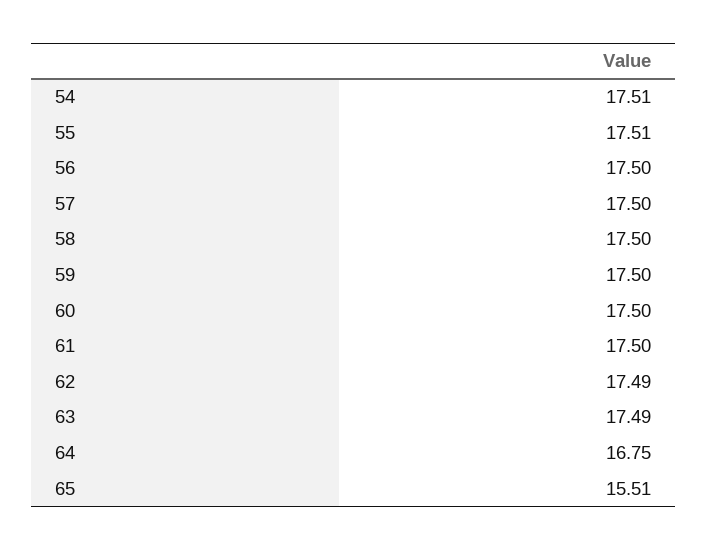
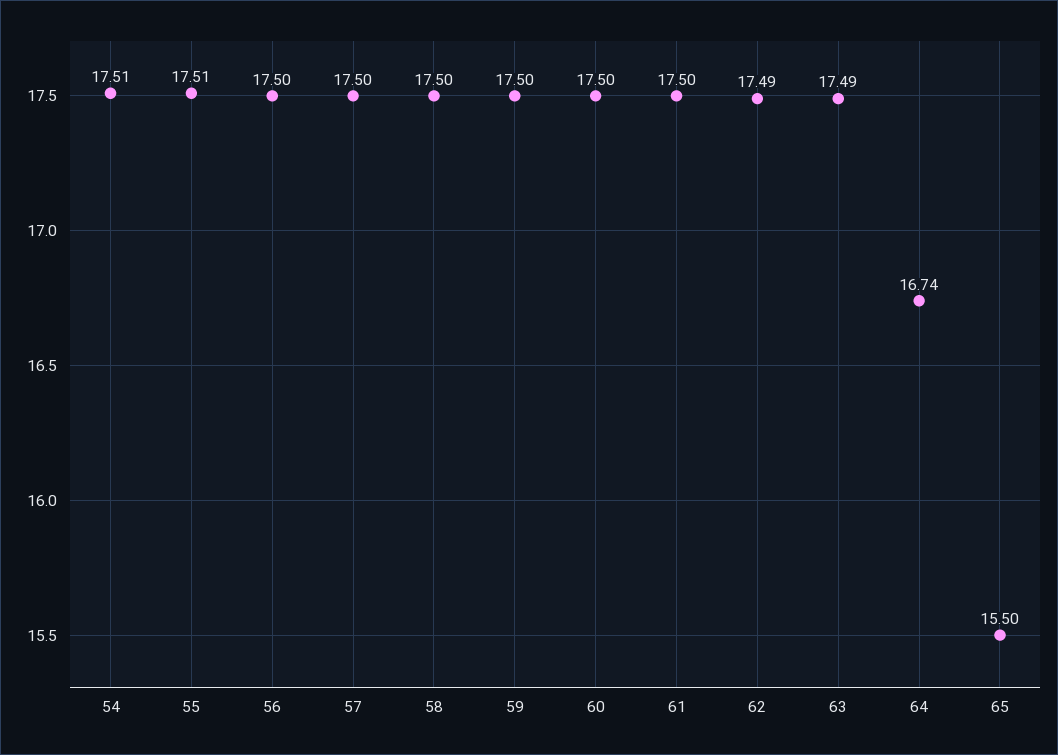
  {
    "54": 17.51,
    "55": 17.51,
    "56": 17.5,
    "57": 17.5,
    "58": 17.5,
    "59": 17.5,
    "60": 17.5,
    "61": 17.5,
    "62": 17.49,
    "63": 17.49,
-   "64": 16.75,
+   "64": 16.74,
-   "65": 15.51
+   "65": 15.5
  }

